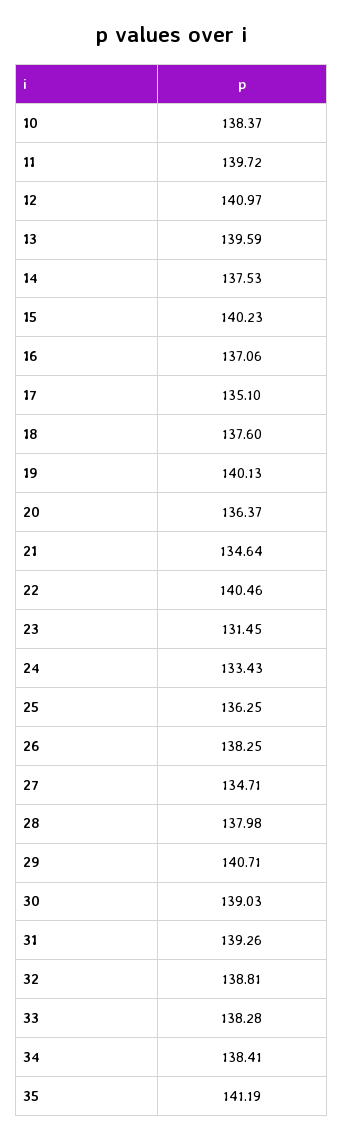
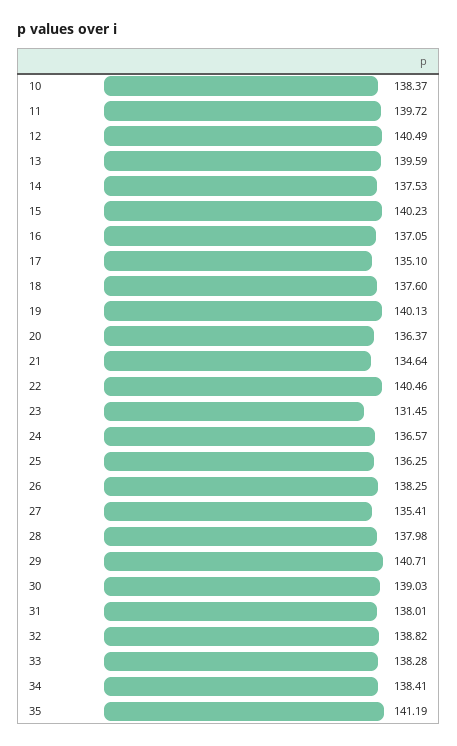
  {
    "10": 138.37,
    "11": 139.72,
-   "12": 140.97,
+   "12": 140.49,
    "13": 139.59,
    "14": 137.53,
    "15": 140.23,
-   "16": 137.06,
+   "16": 137.05,
    "17": 135.1,
    "18": 137.6,
    "19": 140.13,
    "20": 136.37,
    "21": 134.64,
    "22": 140.46,
    "23": 131.45,
-   "24": 133.43,
+   "24": 136.57,
    "25": 136.25,
    "26": 138.25,
-   "27": 134.71,
+   "27": 135.41,
    "28": 137.98,
    "29": 140.71,
    "30": 139.03,
-   "31": 139.26,
+   "31": 138.01,
-   "32": 138.81,
+   "32": 138.82,
    "33": 138.28,
    "34": 138.41,
    "35": 141.19
  }

